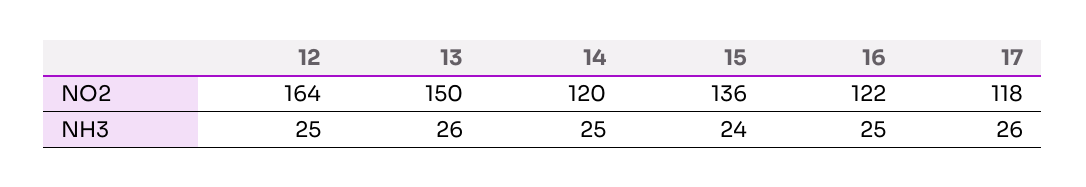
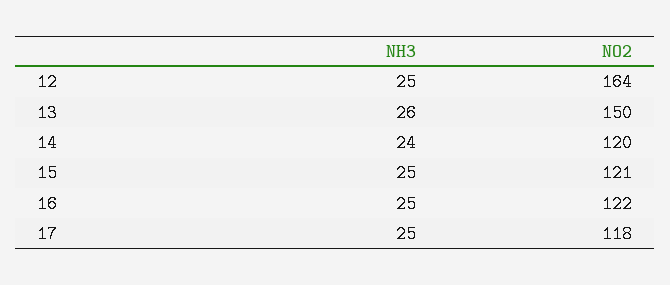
  {
    "12": {
      "NO2": 164,
      "NH3": 25
    },
    "13": {
      "NO2": 150,
      "NH3": 26
    },
    "14": {
      "NO2": 120,
-     "NH3": 25
+     "NH3": 24
    },
    "15": {
-     "NO2": 136,
+     "NO2": 121,
-     "NH3": 24
+     "NH3": 25
    },
    "16": {
      "NO2": 122,
      "NH3": 25
    },
    "17": {
      "NO2": 118,
-     "NH3": 26
+     "NH3": 25
    }
  }

